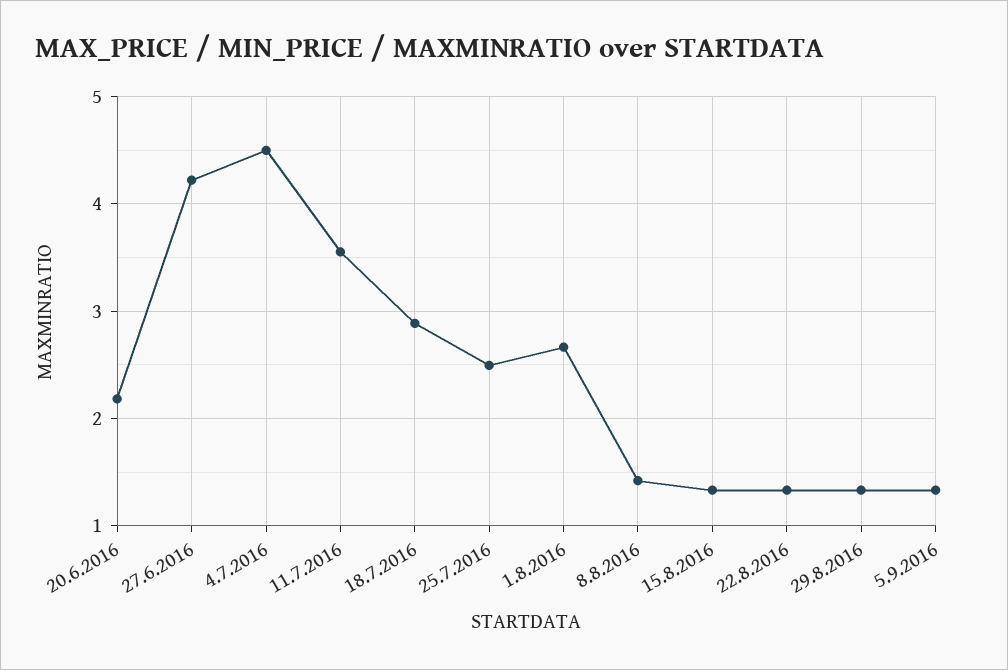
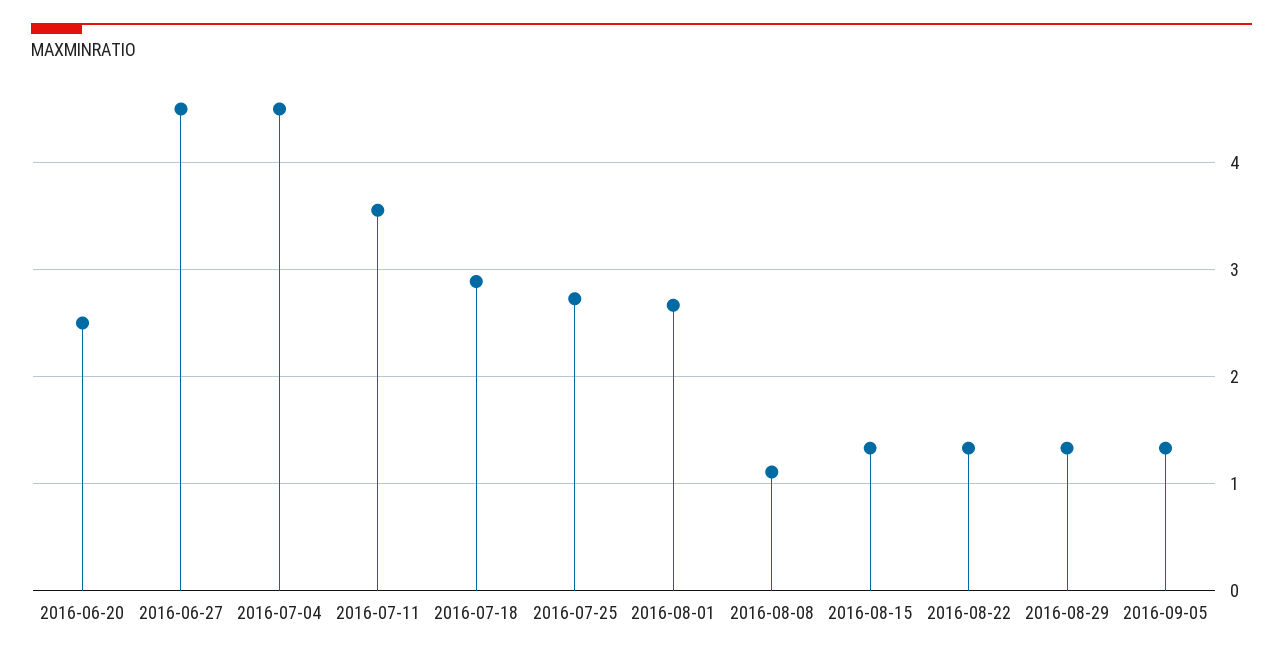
  {
-   "20.6.2016": 2.2,
+   "20.6.2016": 2.5,
-   "27.6.2016": 4.2,
+   "27.6.2016": 4.5,
    "4.7.2016": 4.5,
    "11.7.2016": 3.6,
    "18.7.2016": 2.9,
-   "25.7.2016": 2.5,
+   "25.7.2016": 2.7,
    "1.8.2016": 2.7,
-   "8.8.2016": 1.4,
+   "8.8.2016": 1.1,
    "15.8.2016": 1.3,
    "22.8.2016": 1.3,
    "29.8.2016": 1.3,
    "5.9.2016": 1.3
  }

